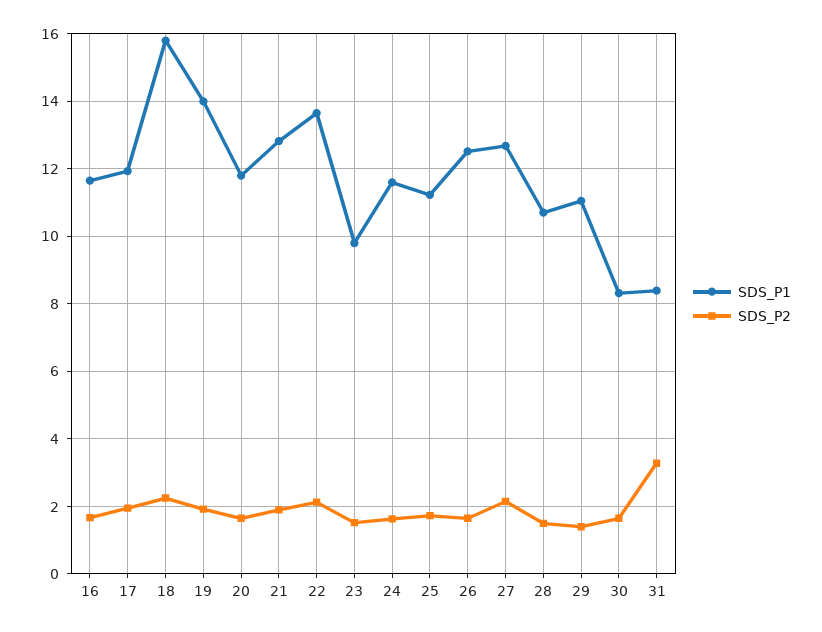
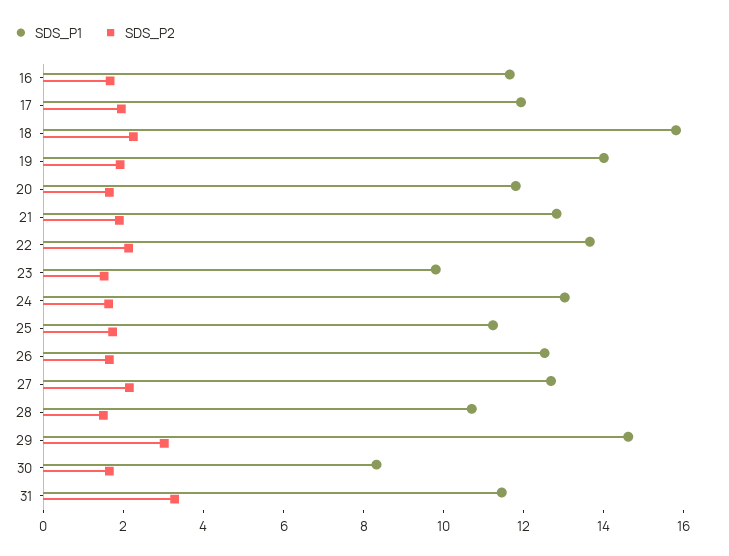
  {
    "SDS_P1": {
      "16": 11.6,
      "17": 12,
      "18": 15.8,
      "19": 14,
      "20": 11.8,
      "21": 12.8,
      "22": 13.6,
      "23": 9.8,
-     "24": 11.6,
+     "24": 13,
      "25": 11.2,
      "26": 12.6,
      "27": 12.6,
      "28": 10.8,
-     "29": 11,
+     "29": 14.5,
      "30": 8.4,
-     "31": 8.4
+     "31": 11.5
    },
    "SDS_P2": {
      "16": 1.6,
      "17": 2,
      "18": 2.2,
      "19": 2,
      "20": 1.6,
      "21": 2,
      "22": 2.2,
      "23": 1.6,
      "24": 1.6,
      "25": 1.8,
      "26": 1.6,
      "27": 2.2,
      "28": 1.6,
-     "29": 1.4,
+     "29": 3,
      "30": 1.6,
      "31": 3.2
    }
  }

